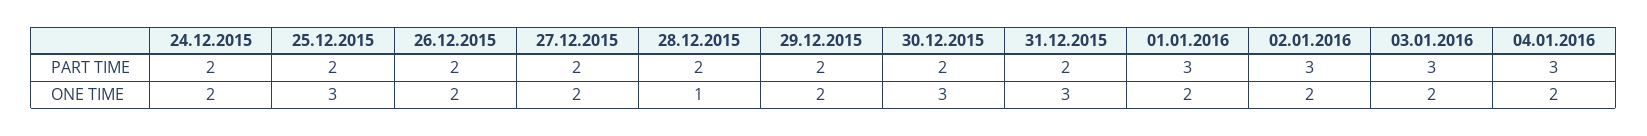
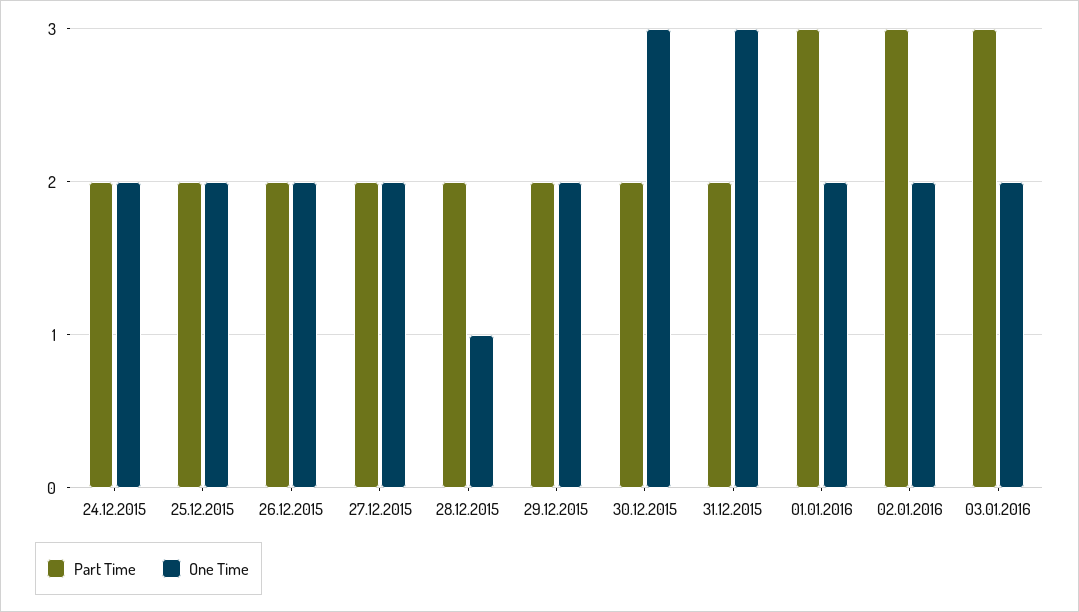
  {
    "PART TIME": {
      "24.12.2015": 2,
      "25.12.2015": 2,
      "26.12.2015": 2,
      "27.12.2015": 2,
      "28.12.2015": 2,
      "29.12.2015": 2,
      "30.12.2015": 2,
      "31.12.2015": 2,
      "01.01.2016": 3,
      "02.01.2016": 3,
-     "03.01.2016": 3,
+     "03.01.2016": 3
-     "04.01.2016": 3
    },
    "ONE TIME": {
      "24.12.2015": 2,
-     "25.12.2015": 3,
+     "25.12.2015": 2,
      "26.12.2015": 2,
      "27.12.2015": 2,
      "28.12.2015": 1,
      "29.12.2015": 2,
      "30.12.2015": 3,
      "31.12.2015": 3,
      "01.01.2016": 2,
      "02.01.2016": 2,
-     "03.01.2016": 2,
+     "03.01.2016": 2
-     "04.01.2016": 2
    }
  }

